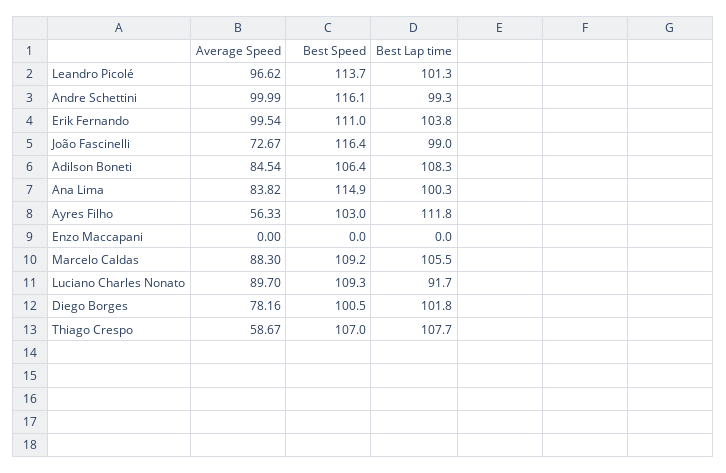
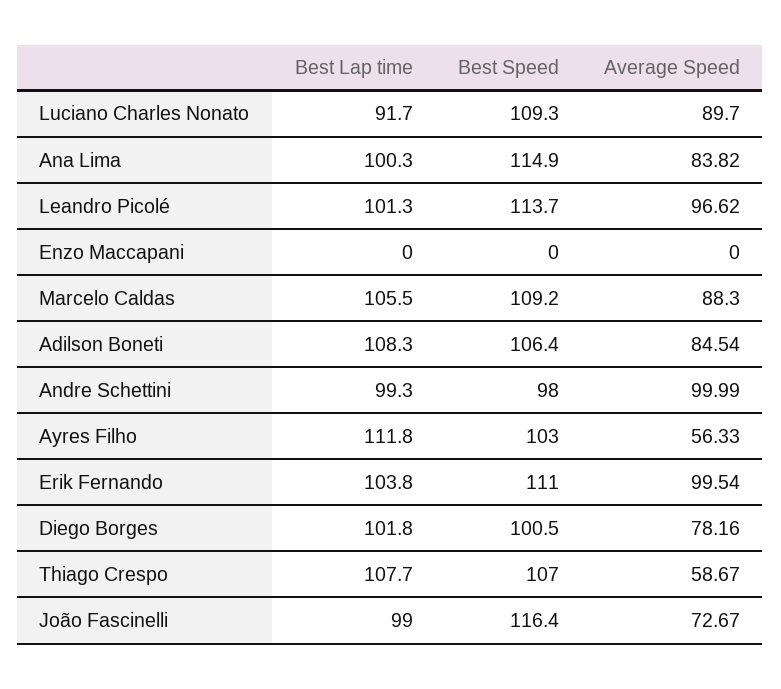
  {
    "Average Speed": {
      "Leandro Picolé": 96.62,
      "Andre Schettini": 99.99,
      "Erik Fernando": 99.54,
      "João Fascinelli": 72.67,
      "Adilson Boneti": 84.54,
      "Ana Lima": 83.82,
      "Ayres Filho": 56.33,
      "Enzo Maccapani": 0,
      "Marcelo Caldas": 88.3,
      "Luciano Charles Nonato": 89.7,
      "Diego Borges": 78.16,
      "Thiago Crespo": 58.67
    },
    "Best Speed": {
      "Leandro Picolé": 113.7,
-     "Andre Schettini": 116.1,
+     "Andre Schettini": 98,
      "Erik Fernando": 111,
      "João Fascinelli": 116.4,
      "Adilson Boneti": 106.4,
      "Ana Lima": 114.9,
      "Ayres Filho": 103,
      "Enzo Maccapani": 0,
      "Marcelo Caldas": 109.2,
      "Luciano Charles Nonato": 109.3,
      "Diego Borges": 100.5,
      "Thiago Crespo": 107
    },
    "Best Lap time": {
      "Leandro Picolé": 101.3,
      "Andre Schettini": 99.3,
      "Erik Fernando": 103.8,
      "João Fascinelli": 99,
      "Adilson Boneti": 108.3,
      "Ana Lima": 100.3,
      "Ayres Filho": 111.8,
      "Enzo Maccapani": 0,
      "Marcelo Caldas": 105.5,
      "Luciano Charles Nonato": 91.7,
      "Diego Borges": 101.8,
      "Thiago Crespo": 107.7
    }
  }

